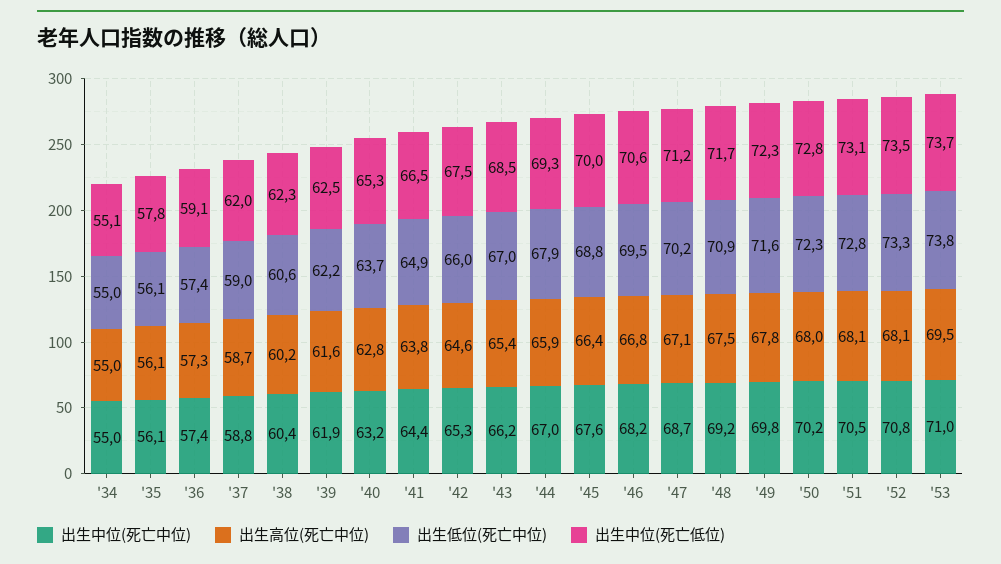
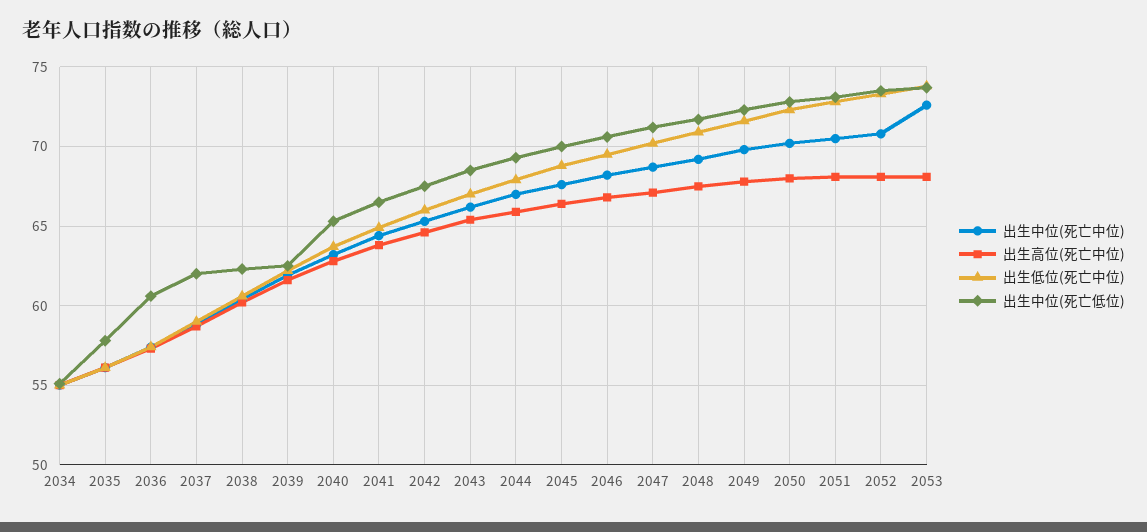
  {
    "出生中位(死亡中位)": {
      "'34": 55,
      "'35": 56.1,
      "'36": 57.4,
      "'37": 58.8,
      "'38": 60.4,
      "'39": 61.9,
      "'40": 63.2,
      "'41": 64.4,
      "'42": 65.3,
      "'43": 66.2,
      "'44": 67,
      "'45": 67.6,
      "'46": 68.2,
      "'47": 68.7,
      "'48": 69.2,
      "'49": 69.8,
      "'50": 70.2,
      "'51": 70.5,
      "'52": 70.8,
-     "'53": 71
+     "'53": 72.5
    },
    "出生高位(死亡中位)": {
      "'34": 55,
      "'35": 56.1,
      "'36": 57.3,
      "'37": 58.7,
      "'38": 60.2,
      "'39": 61.6,
      "'40": 62.8,
      "'41": 63.8,
      "'42": 64.6,
      "'43": 65.4,
      "'44": 65.9,
      "'45": 66.4,
      "'46": 66.8,
      "'47": 67.1,
      "'48": 67.5,
      "'49": 67.8,
      "'50": 68,
      "'51": 68.1,
      "'52": 68.1,
-     "'53": 69.5
+     "'53": 68
    },
    "出生低位(死亡中位)": {
      "'34": 55,
      "'35": 56.1,
      "'36": 57.4,
      "'37": 59,
      "'38": 60.6,
      "'39": 62.2,
      "'40": 63.7,
      "'41": 64.9,
      "'42": 66,
      "'43": 67,
      "'44": 67.9,
      "'45": 68.8,
      "'46": 69.5,
      "'47": 70.2,
      "'48": 70.9,
      "'49": 71.6,
      "'50": 72.3,
      "'51": 72.8,
      "'52": 73.3,
      "'53": 73.8
    },
    "出生中位(死亡低位)": {
      "'34": 55.1,
      "'35": 57.8,
-     "'36": 59.1,
+     "'36": 60.5,
      "'37": 62,
      "'38": 62.3,
      "'39": 62.5,
      "'40": 65.3,
      "'41": 66.5,
      "'42": 67.5,
      "'43": 68.5,
      "'44": 69.3,
      "'45": 70,
      "'46": 70.6,
      "'47": 71.2,
      "'48": 71.7,
      "'49": 72.3,
      "'50": 72.8,
      "'51": 73.1,
      "'52": 73.5,
      "'53": 73.7
    }
  }

